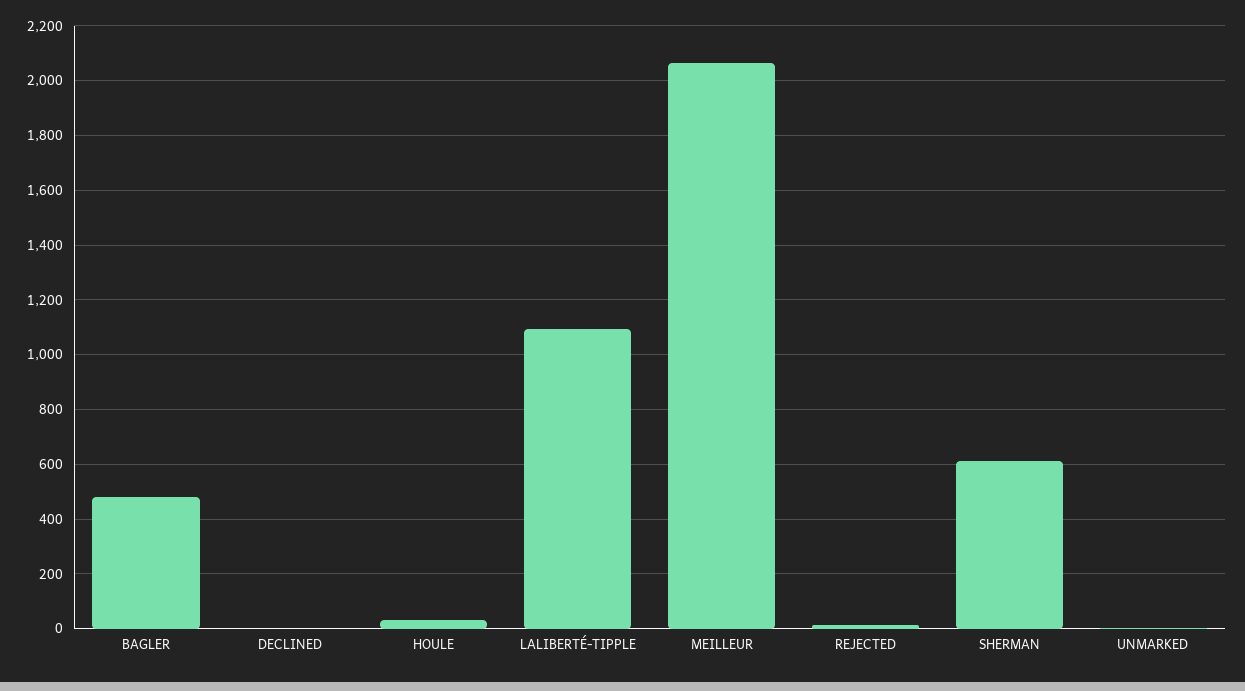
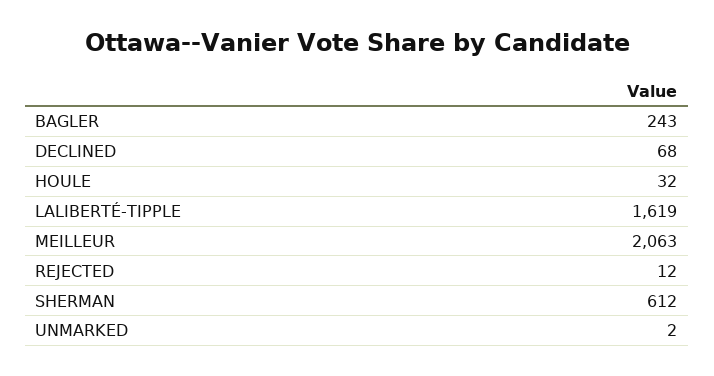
  {
-   "BAGLER": 475,
+   "BAGLER": 243,
-   "DECLINED": 0,
+   "DECLINED": 68,
    "HOULE": 32,
-   "LALIBERTÉ-TIPPLE": 1100,
+   "LALIBERTÉ-TIPPLE": 1619,
    "MEILLEUR": 2063,
    "REJECTED": 12,
    "SHERMAN": 612,
    "UNMARKED": 2
  }

